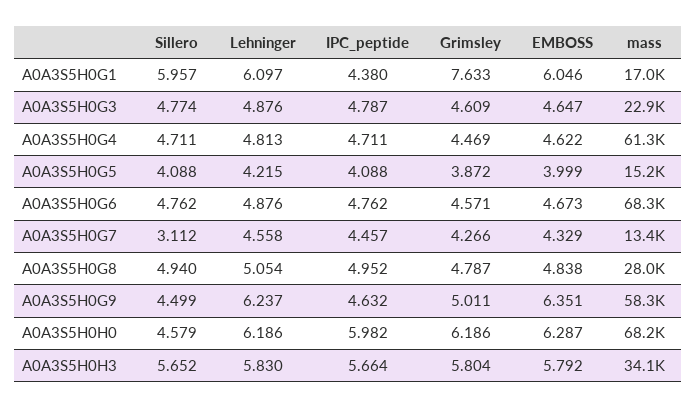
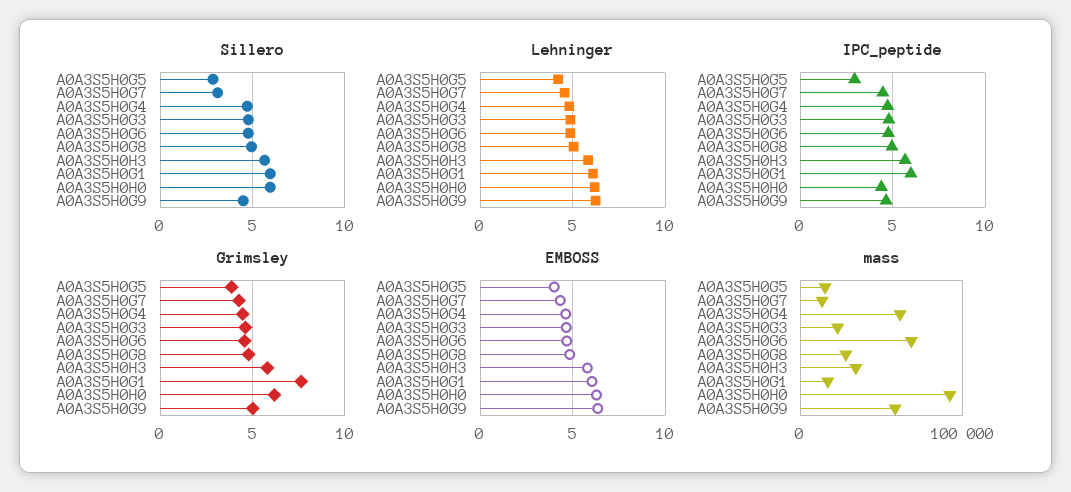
  {
    "Sillero": {
      "A0A3S5H0G1": 5.957,
      "A0A3S5H0G3": 4.774,
      "A0A3S5H0G4": 4.711,
-     "A0A3S5H0G5": 4.088,
+     "A0A3S5H0G5": 3,
      "A0A3S5H0G6": 4.762,
      "A0A3S5H0G7": 3.112,
      "A0A3S5H0G8": 4.94,
      "A0A3S5H0G9": 4.499,
-     "A0A3S5H0H0": 4.579,
+     "A0A3S5H0H0": 6,
      "A0A3S5H0H3": 5.652
    },
    "Lehninger": {
      "A0A3S5H0G1": 6.097,
      "A0A3S5H0G3": 4.876,
      "A0A3S5H0G4": 4.813,
      "A0A3S5H0G5": 4.215,
      "A0A3S5H0G6": 4.876,
      "A0A3S5H0G7": 4.558,
      "A0A3S5H0G8": 5.054,
      "A0A3S5H0G9": 6.237,
      "A0A3S5H0H0": 6.186,
      "A0A3S5H0H3": 5.83
    },
    "IPC_peptide": {
-     "A0A3S5H0G1": 4.38,
+     "A0A3S5H0G1": 6,
      "A0A3S5H0G3": 4.787,
      "A0A3S5H0G4": 4.711,
-     "A0A3S5H0G5": 4.088,
+     "A0A3S5H0G5": 3,
      "A0A3S5H0G6": 4.762,
      "A0A3S5H0G7": 4.457,
      "A0A3S5H0G8": 4.952,
      "A0A3S5H0G9": 4.632,
-     "A0A3S5H0H0": 5.982,
+     "A0A3S5H0H0": 4.5,
      "A0A3S5H0H3": 5.664
    },
    "Grimsley": {
      "A0A3S5H0G1": 7.633,
      "A0A3S5H0G3": 4.609,
      "A0A3S5H0G4": 4.469,
      "A0A3S5H0G5": 3.872,
      "A0A3S5H0G6": 4.571,
      "A0A3S5H0G7": 4.266,
      "A0A3S5H0G8": 4.787,
      "A0A3S5H0G9": 5.011,
      "A0A3S5H0H0": 6.186,
      "A0A3S5H0H3": 5.804
    },
    "EMBOSS": {
      "A0A3S5H0G1": 6.046,
      "A0A3S5H0G3": 4.647,
      "A0A3S5H0G4": 4.622,
      "A0A3S5H0G5": 3.999,
      "A0A3S5H0G6": 4.673,
      "A0A3S5H0G7": 4.329,
      "A0A3S5H0G8": 4.838,
      "A0A3S5H0G9": 6.351,
      "A0A3S5H0H0": 6.287,
      "A0A3S5H0H3": 5.792
    },
    "mass": {
      "A0A3S5H0G1": 17000,
      "A0A3S5H0G3": 22900,
      "A0A3S5H0G4": 61300,
      "A0A3S5H0G5": 15200,
      "A0A3S5H0G6": 68300,
      "A0A3S5H0G7": 13400,
      "A0A3S5H0G8": 28000,
      "A0A3S5H0G9": 58300,
-     "A0A3S5H0H0": 68200,
+     "A0A3S5H0H0": 90000,
      "A0A3S5H0H3": 34100
    }
  }

